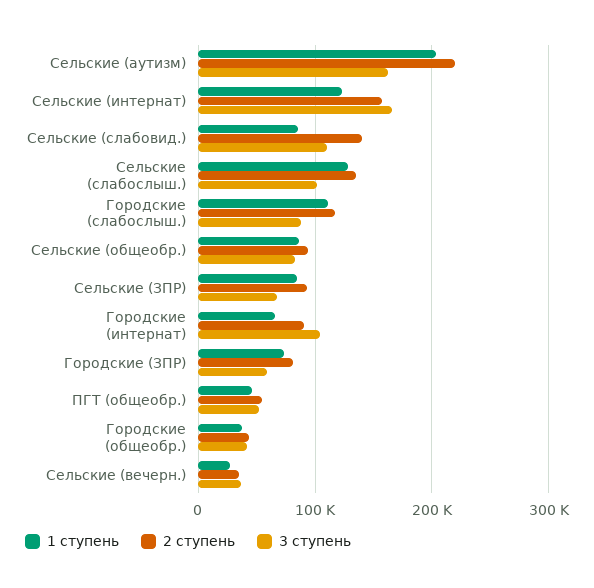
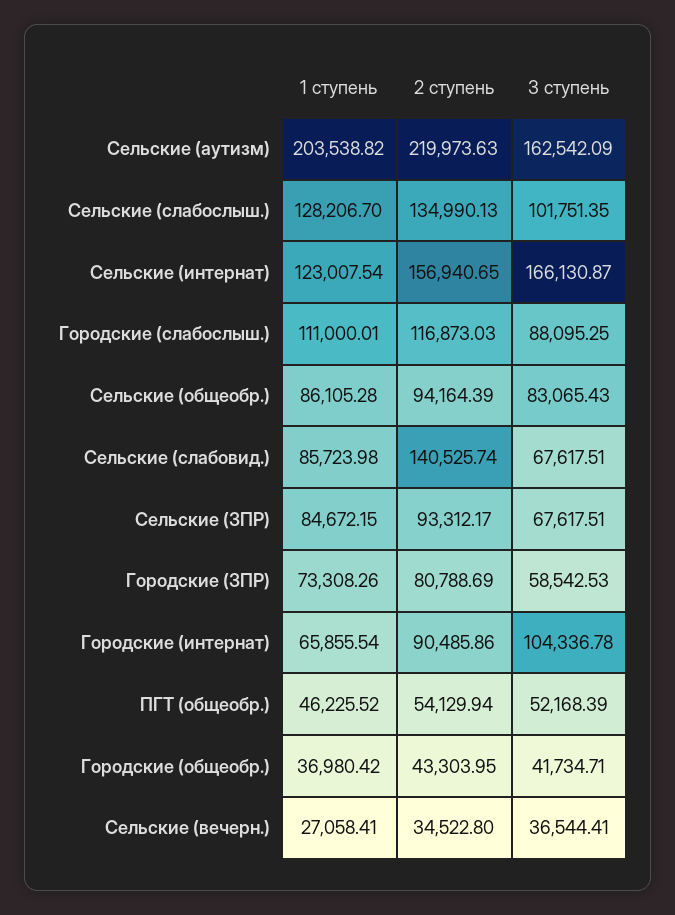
  {
    "1 ступень": {
      "Сельские (аутизм)": 203538.82,
      "Сельские (интернат)": 123007.54,
      "Сельские (слабовид.)": 85723.98,
      "Сельские (слабослыш.)": 128206.7,
      "Городские (слабослыш.)": 111000.01,
      "Сельские (общеобр.)": 86105.28,
      "Сельские (ЗПР)": 84672.15,
      "Городские (интернат)": 65855.54,
      "Городские (ЗПР)": 73308.26,
      "ПГТ (общеобр.)": 46225.52,
      "Городские (общеобр.)": 36980.42,
      "Сельские (вечерн.)": 27058.41
    },
    "2 ступень": {
      "Сельские (аутизм)": 219973.63,
      "Сельские (интернат)": 156940.65,
      "Сельские (слабовид.)": 140525.74,
      "Сельские (слабослыш.)": 134990.13,
      "Городские (слабослыш.)": 116873.03,
      "Сельские (общеобр.)": 94164.39,
      "Сельские (ЗПР)": 93312.17,
      "Городские (интернат)": 90485.86,
      "Городские (ЗПР)": 80788.69,
      "ПГТ (общеобр.)": 54129.94,
      "Городские (общеобр.)": 43303.95,
      "Сельские (вечерн.)": 34522.8
    },
    "3 ступень": {
      "Сельские (аутизм)": 162542.09,
      "Сельские (интернат)": 166130.87,
-     "Сельские (слабовид.)": 110000,
+     "Сельские (слабовид.)": 67617.51,
      "Сельские (слабослыш.)": 101751.35,
      "Городские (слабослыш.)": 88095.25,
      "Сельские (общеобр.)": 83065.43,
      "Сельские (ЗПР)": 67617.51,
      "Городские (интернат)": 104336.78,
      "Городские (ЗПР)": 58542.53,
      "ПГТ (общеобр.)": 52168.39,
      "Городские (общеобр.)": 41734.71,
      "Сельские (вечерн.)": 36544.41
    }
  }

